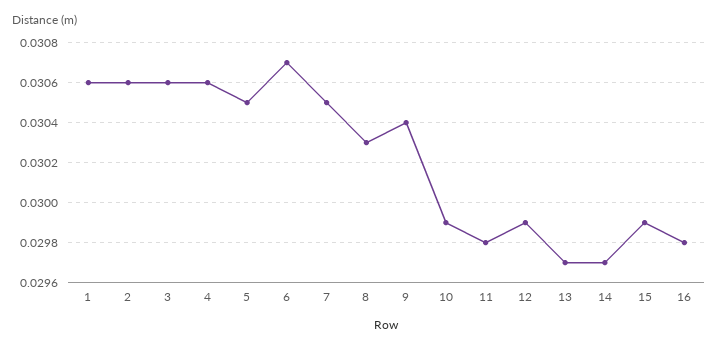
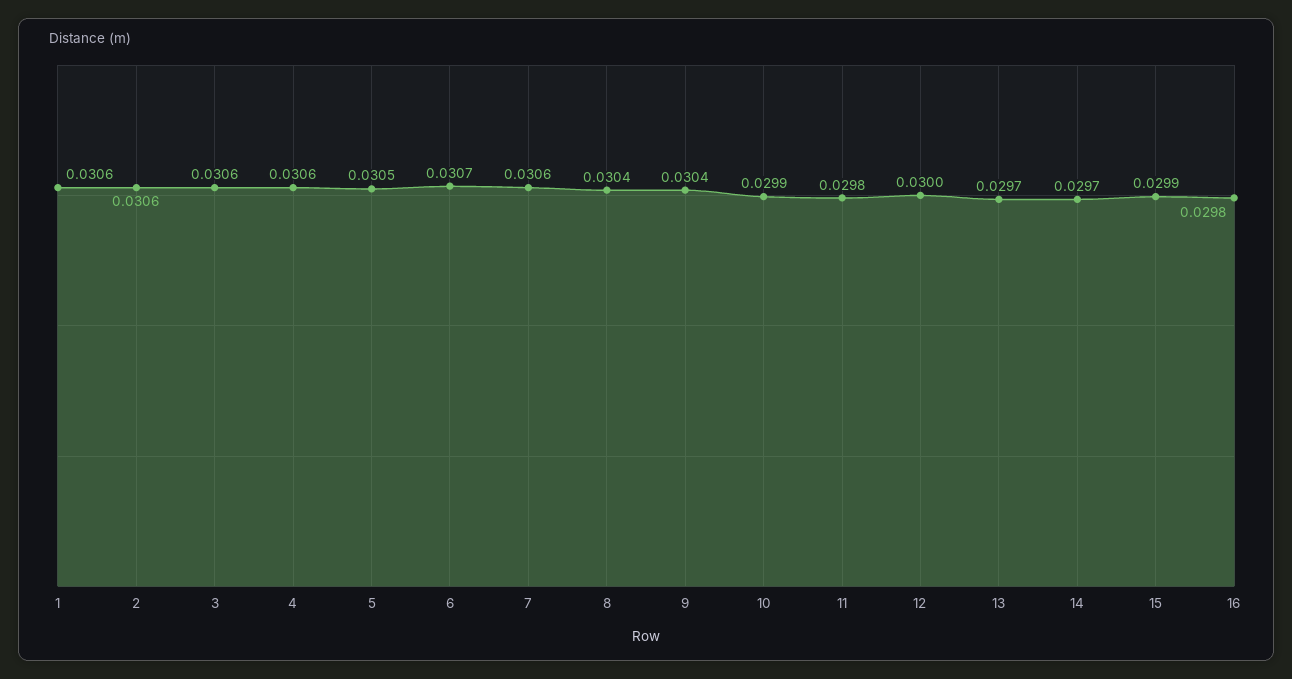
  {
    "1": 0.0306,
    "2": 0.0306,
    "3": 0.0306,
    "4": 0.0306,
    "5": 0.0305,
    "6": 0.0307,
-   "7": 0.0305,
+   "7": 0.0306,
-   "8": 0.0303,
+   "8": 0.0304,
    "9": 0.0304,
    "10": 0.0299,
    "11": 0.0298,
-   "12": 0.0299,
+   "12": 0.03,
    "13": 0.0297,
    "14": 0.0297,
    "15": 0.0299,
    "16": 0.0298
  }

